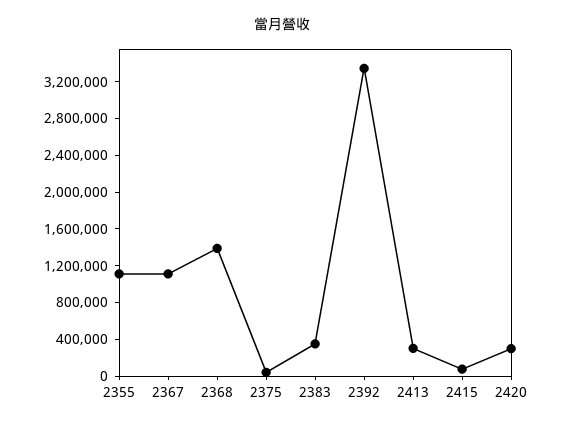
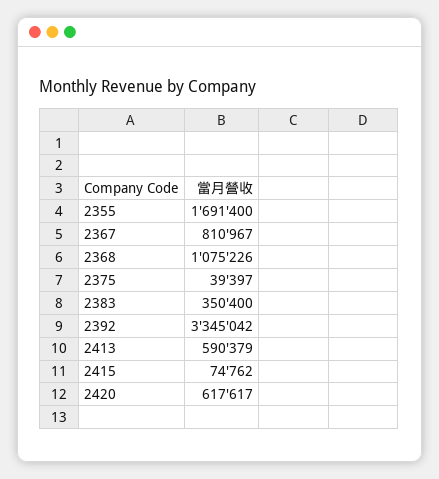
  {
-   "2355": 1100000,
+   "2355": 1691400,
-   "2367": 1100000,
+   "2367": 810967,
-   "2368": 1400000,
+   "2368": 1075226,
    "2375": 39397,
    "2383": 350400,
    "2392": 3345042,
-   "2413": 300000,
+   "2413": 590379,
    "2415": 74762,
-   "2420": 300000
+   "2420": 617617
  }

